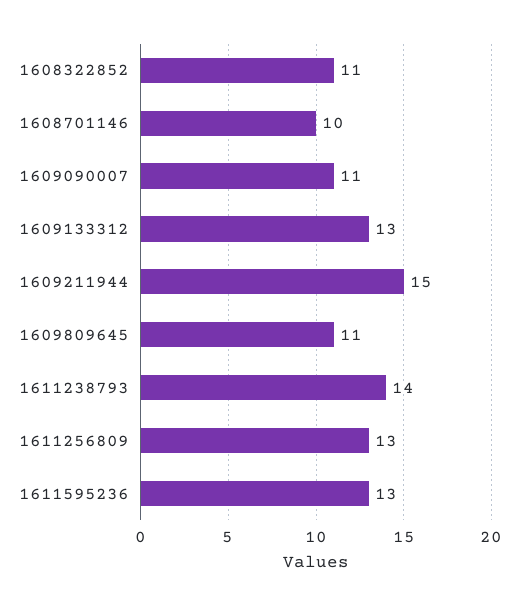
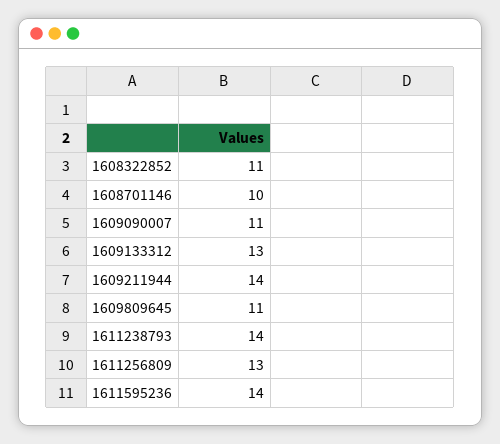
  {
    "1608322852": 11,
    "1608701146": 10,
    "1609090007": 11,
    "1609133312": 13,
-   "1609211944": 15,
+   "1609211944": 14,
    "1609809645": 11,
    "1611238793": 14,
    "1611256809": 13,
-   "1611595236": 13
+   "1611595236": 14
  }

